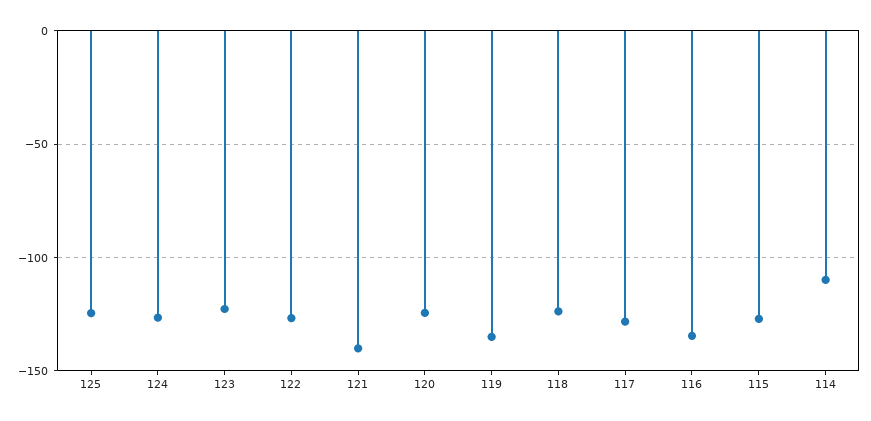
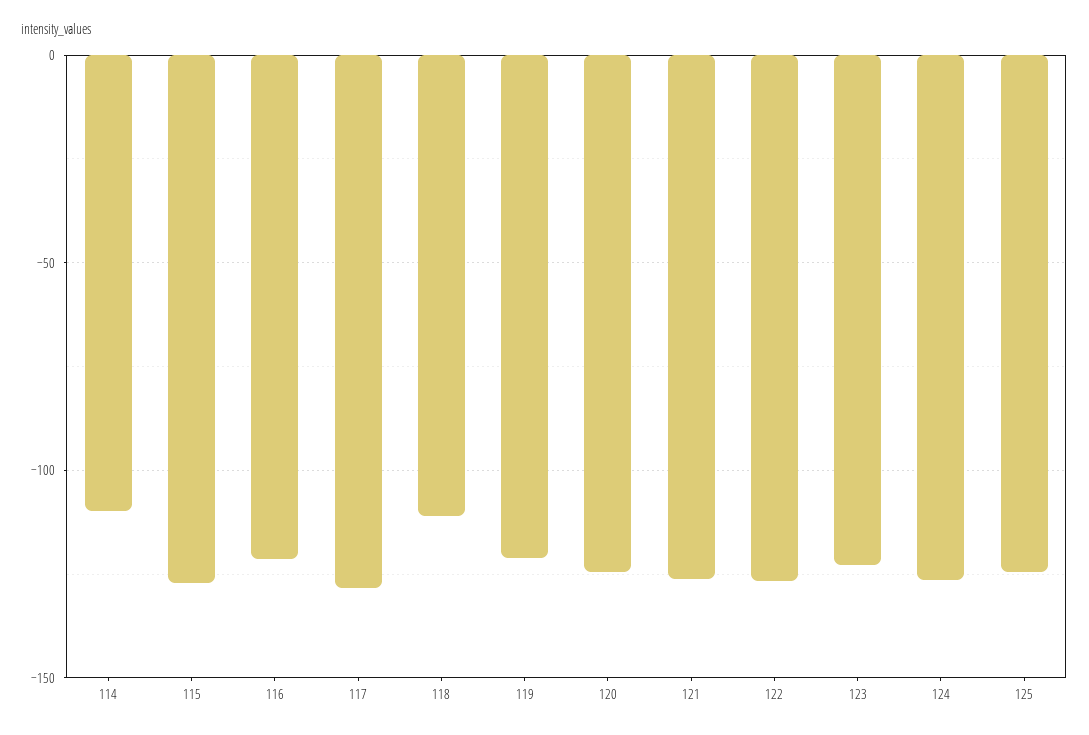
  {
    "125": -125,
    "124": -125,
    "123": -125,
    "122": -125,
-   "121": -140,
+   "121": -125,
    "120": -125,
-   "119": -135,
+   "119": -120,
-   "118": -125,
+   "118": -110,
    "117": -130,
-   "116": -135,
+   "116": -120,
    "115": -125,
    "114": -110
  }

